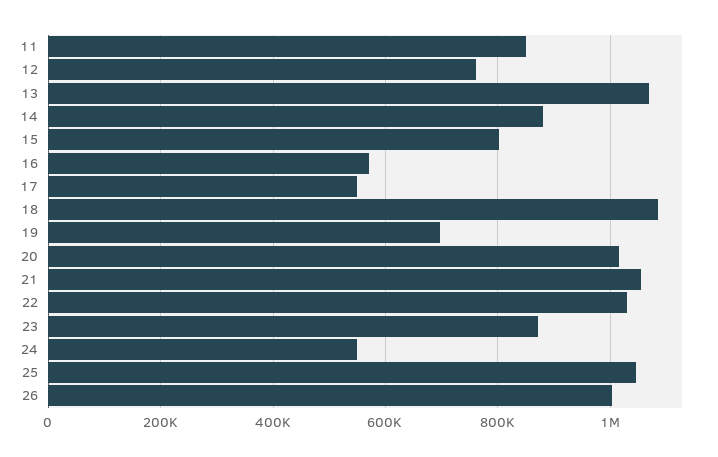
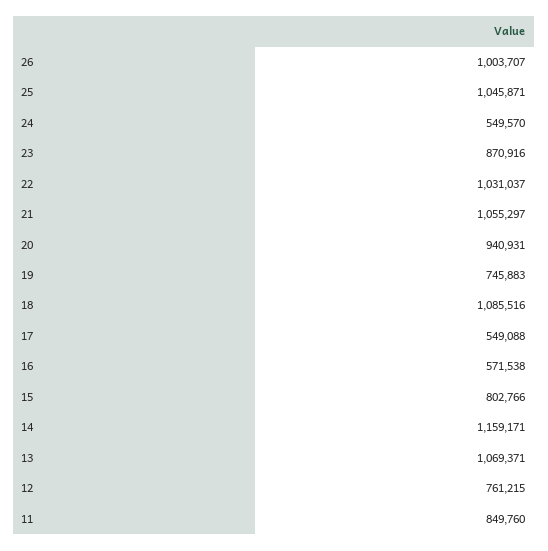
  {
    "11": 849760,
    "12": 761215,
    "13": 1069371,
-   "14": 880000,
+   "14": 1159171,
    "15": 802766,
    "16": 571538,
    "17": 549088,
    "18": 1085516,
-   "19": 700000,
+   "19": 745883,
-   "20": 1020000,
+   "20": 940931,
    "21": 1055297,
    "22": 1031037,
    "23": 870916,
    "24": 549570,
    "25": 1045871,
    "26": 1003707
  }

